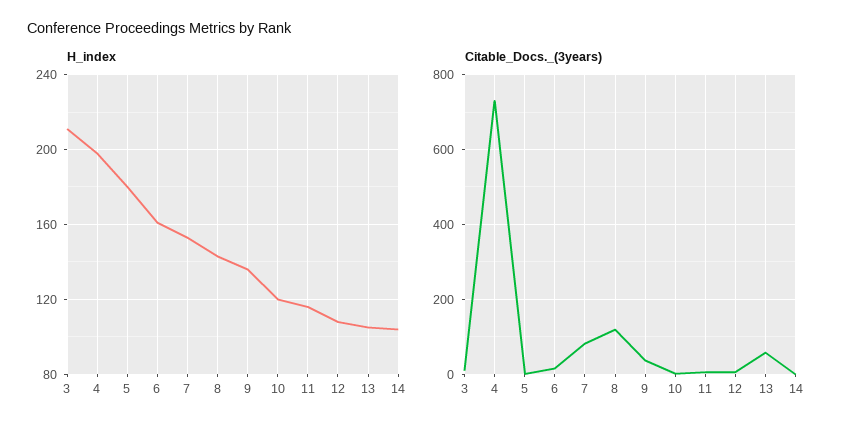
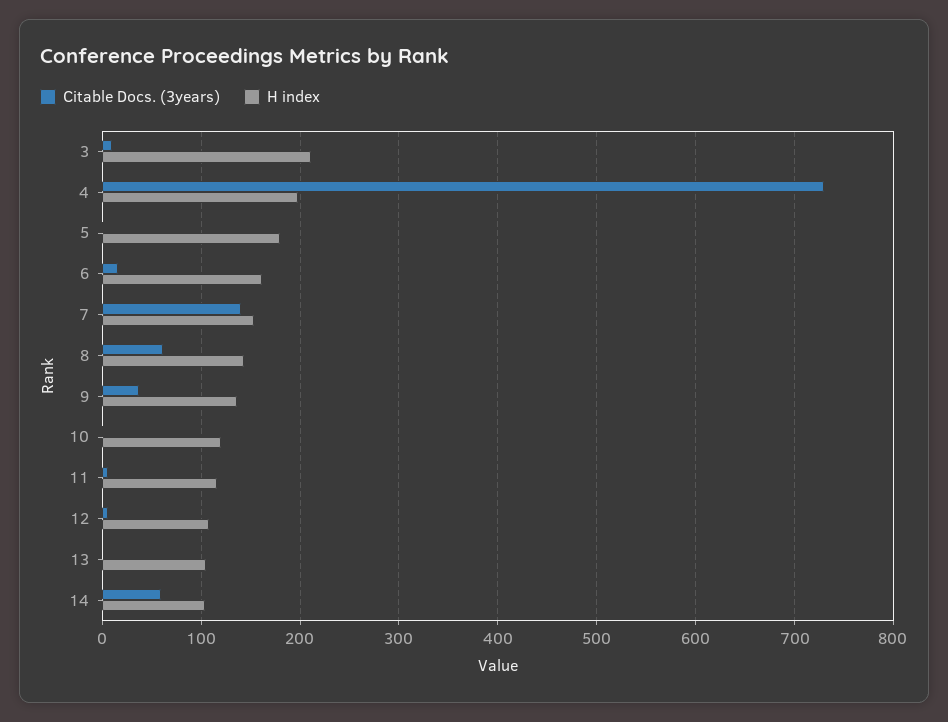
  {
    "H_index": {
      "3": 210,
      "4": 200,
      "5": 180,
      "6": 160,
      "7": 155,
      "8": 145,
      "9": 135,
      "10": 120,
      "11": 115,
      "12": 110,
      "13": 105,
      "14": 105
    },
    "Citable_Docs._(3years)": {
      "3": 10,
      "4": 730,
      "5": 0,
      "6": 20,
-     "7": 80,
+     "7": 140,
-     "8": 120,
+     "8": 60,
      "9": 40,
      "10": 0,
      "11": 10,
      "12": 10,
-     "13": 60,
+     "13": 0,
-     "14": 0
+     "14": 60
    }
  }

